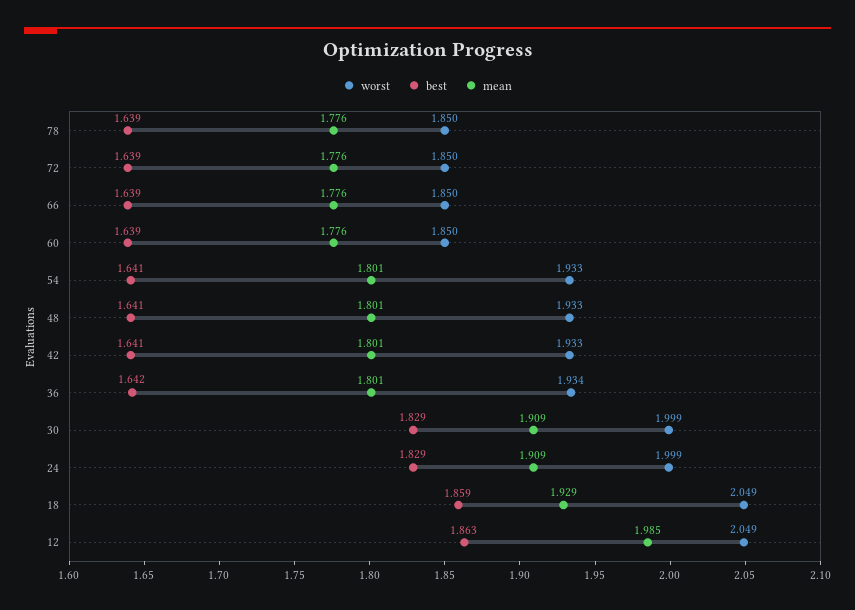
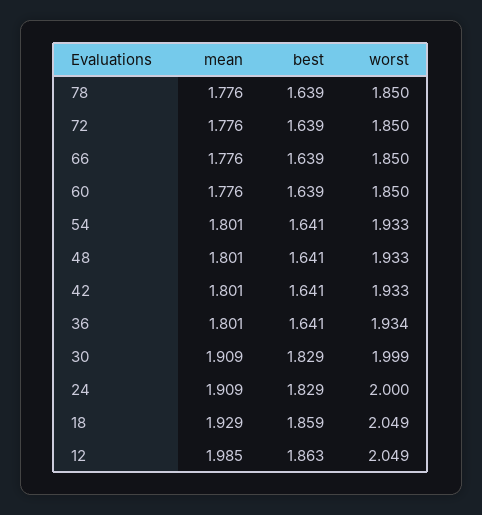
  {
    "worst": {
      "78": 1.85,
      "72": 1.85,
      "66": 1.85,
      "60": 1.85,
      "54": 1.933,
      "48": 1.933,
      "42": 1.933,
      "36": 1.934,
      "30": 1.999,
-     "24": 1.999,
+     "24": 2,
      "18": 2.049,
      "12": 2.049
    },
    "best": {
      "78": 1.639,
      "72": 1.639,
      "66": 1.639,
      "60": 1.639,
      "54": 1.641,
      "48": 1.641,
      "42": 1.641,
-     "36": 1.642,
+     "36": 1.641,
      "30": 1.829,
      "24": 1.829,
      "18": 1.859,
      "12": 1.863
    },
    "mean": {
      "78": 1.776,
      "72": 1.776,
      "66": 1.776,
      "60": 1.776,
      "54": 1.801,
      "48": 1.801,
      "42": 1.801,
      "36": 1.801,
      "30": 1.909,
      "24": 1.909,
      "18": 1.929,
      "12": 1.985
    }
  }

